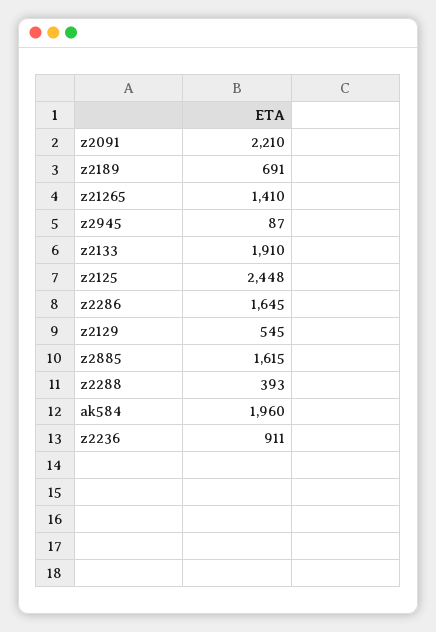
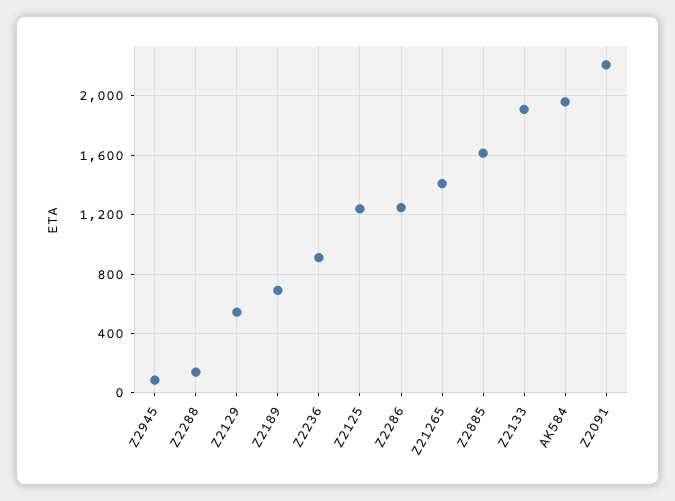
  {
    "z2091": 2210,
    "z2189": 691,
    "z21265": 1410,
    "z2945": 87,
    "z2133": 1910,
-   "z2125": 2448,
+   "z2125": 1250,
-   "z2286": 1645,
+   "z2286": 1250,
    "z2129": 545,
    "z2885": 1615,
-   "z2288": 393,
+   "z2288": 150,
    "ak584": 1960,
    "z2236": 911
  }

